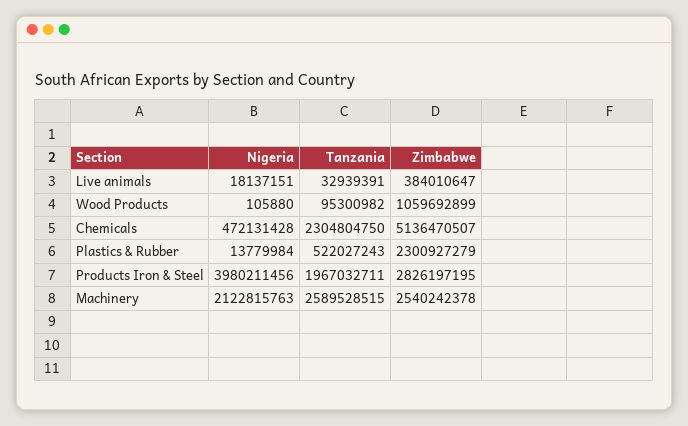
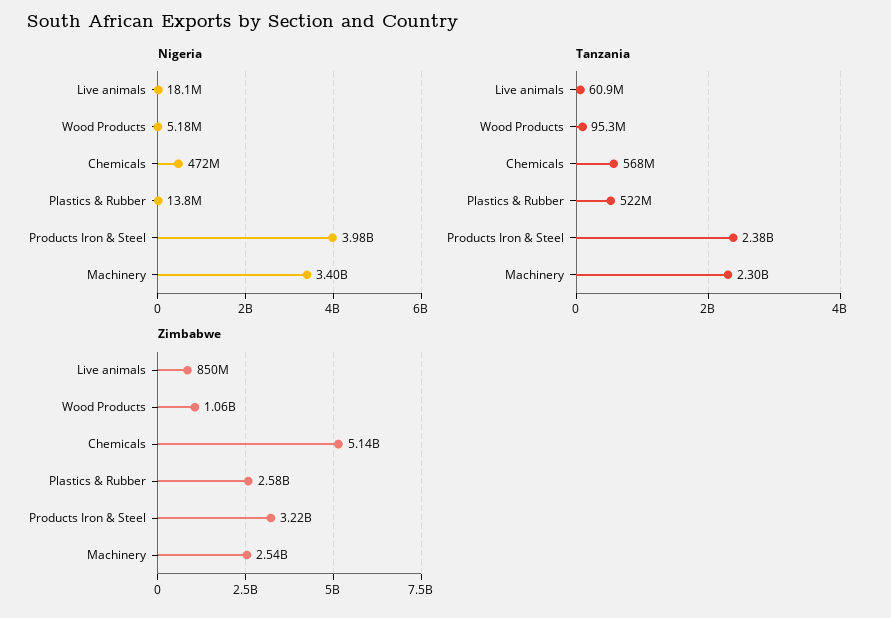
  {
    "Nigeria": {
      "Live animals": 18137151,
-     "Wood Products": 105880,
+     "Wood Products": 5180000,
      "Chemicals": 472131428,
      "Plastics & Rubber": 13779984,
      "Products Iron & Steel": 3980211456,
-     "Machinery": 2122815763
+     "Machinery": 3400000000
    },
    "Tanzania": {
-     "Live animals": 32939391,
+     "Live animals": 60900000,
      "Wood Products": 95300982,
-     "Chemicals": 2304804750,
+     "Chemicals": 568000000,
      "Plastics & Rubber": 522027243,
-     "Products Iron & Steel": 1967032711,
+     "Products Iron & Steel": 2380000000,
-     "Machinery": 2589528515
+     "Machinery": 2300000000
    },
    "Zimbabwe": {
-     "Live animals": 384010647,
+     "Live animals": 850000000,
      "Wood Products": 1059692899,
      "Chemicals": 5136470507,
-     "Plastics & Rubber": 2300927279,
+     "Plastics & Rubber": 2580000000,
-     "Products Iron & Steel": 2826197195,
+     "Products Iron & Steel": 3220000000,
      "Machinery": 2540242378
    }
  }

